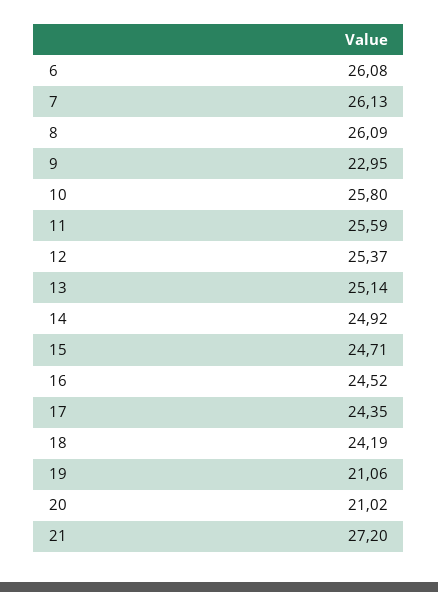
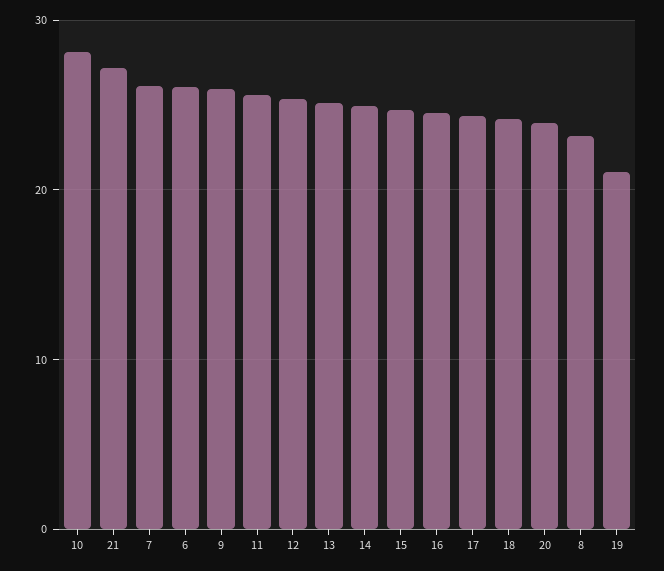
  {
    "6": 26.08,
    "7": 26.13,
-   "8": 26.09,
+   "8": 23,
-   "9": 22.95,
+   "9": 26,
-   "10": 25.8,
+   "10": 28,
    "11": 25.59,
    "12": 25.37,
    "13": 25.14,
    "14": 24.92,
    "15": 24.71,
    "16": 24.52,
    "17": 24.35,
    "18": 24.19,
    "19": 21.06,
-   "20": 21.02,
+   "20": 24,
    "21": 27.2
  }

